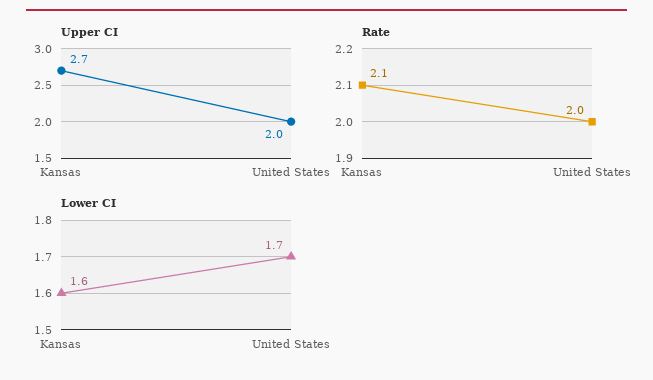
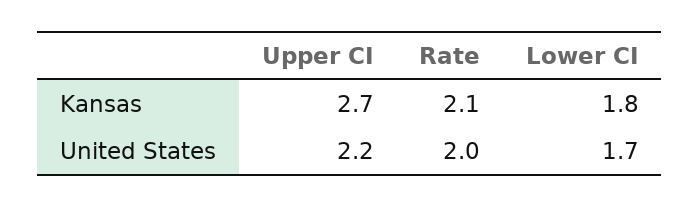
  {
    "Upper CI": {
      "Kansas": 2.7,
-     "United States": 2
+     "United States": 2.2
    },
    "Rate": {
      "Kansas": 2.1,
      "United States": 2
    },
    "Lower CI": {
-     "Kansas": 1.6,
+     "Kansas": 1.8,
      "United States": 1.7
    }
  }

